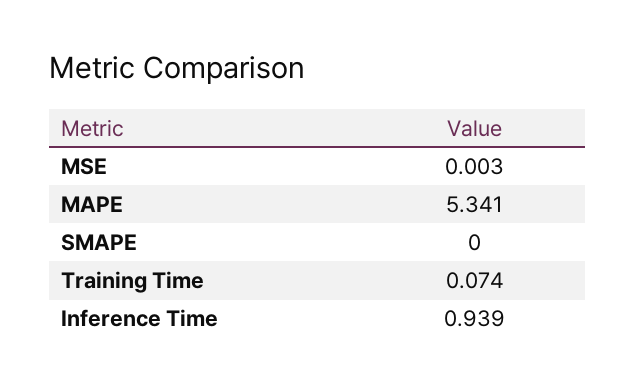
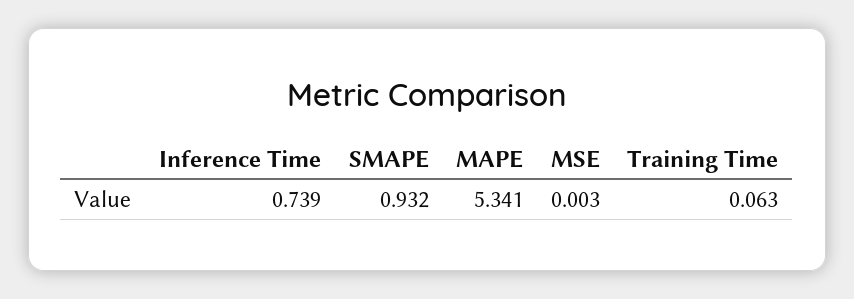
  {
    "MSE": 0.003,
    "MAPE": 5.341,
-   "SMAPE": 0,
+   "SMAPE": 0.932,
-   "Training Time": 0.074,
+   "Training Time": 0.063,
-   "Inference Time": 0.939
+   "Inference Time": 0.739
  }

